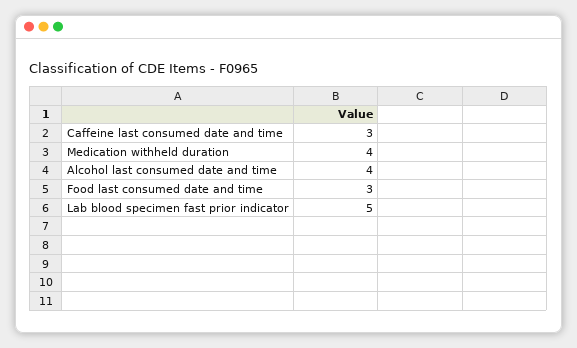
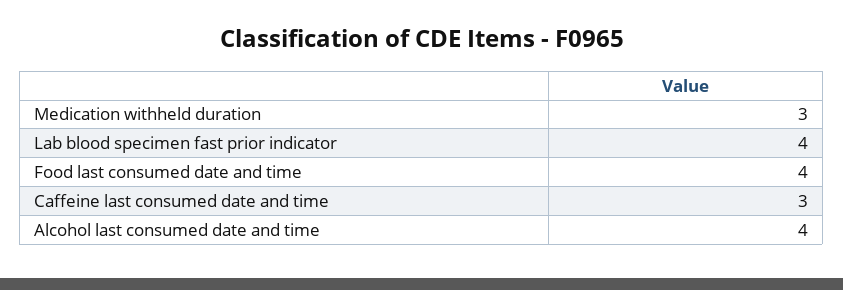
  {
    "Caffeine last consumed date and time": 3,
-   "Medication withheld duration": 4,
+   "Medication withheld duration": 3,
    "Alcohol last consumed date and time": 4,
-   "Food last consumed date and time": 3,
+   "Food last consumed date and time": 4,
-   "Lab blood specimen fast prior indicator": 5
+   "Lab blood specimen fast prior indicator": 4
  }

